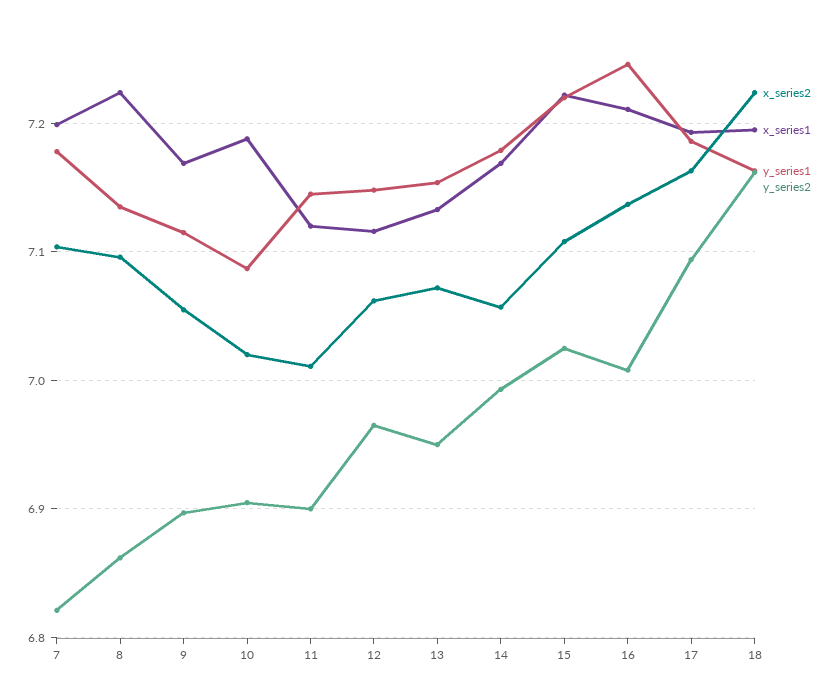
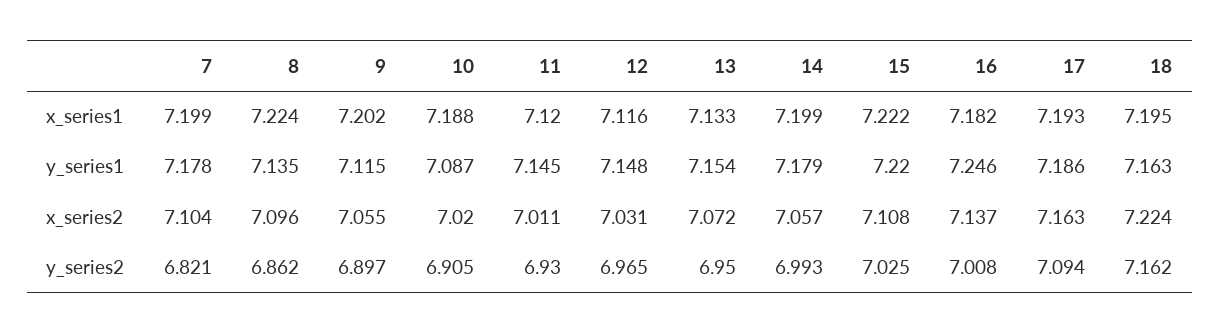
  {
    "x_series2": {
      "7": 7.104,
      "8": 7.096,
      "9": 7.055,
      "10": 7.02,
      "11": 7.011,
-     "12": 7.06,
+     "12": 7.031,
      "13": 7.072,
      "14": 7.057,
      "15": 7.108,
      "16": 7.137,
      "17": 7.163,
      "18": 7.224
    },
    "x_series1": {
      "7": 7.199,
      "8": 7.224,
-     "9": 7.17,
+     "9": 7.202,
      "10": 7.188,
      "11": 7.12,
      "12": 7.116,
      "13": 7.133,
-     "14": 7.17,
+     "14": 7.199,
      "15": 7.222,
-     "16": 7.21,
+     "16": 7.182,
      "17": 7.193,
      "18": 7.195
    },
    "y_series1": {
      "7": 7.178,
      "8": 7.135,
      "9": 7.115,
      "10": 7.087,
      "11": 7.145,
      "12": 7.148,
      "13": 7.154,
      "14": 7.179,
      "15": 7.22,
      "16": 7.246,
      "17": 7.186,
      "18": 7.163
    },
    "y_series2": {
      "7": 6.821,
      "8": 6.862,
      "9": 6.897,
      "10": 6.905,
-     "11": 6.9,
+     "11": 6.93,
      "12": 6.965,
      "13": 6.95,
      "14": 6.993,
      "15": 7.025,
      "16": 7.008,
      "17": 7.094,
      "18": 7.162
    }
  }

